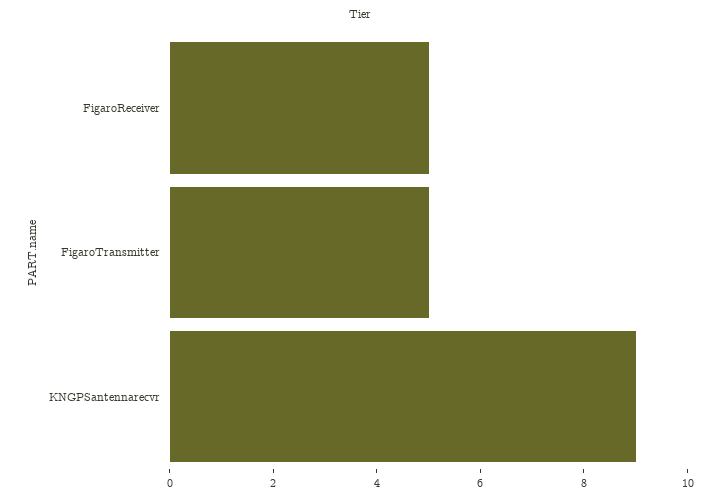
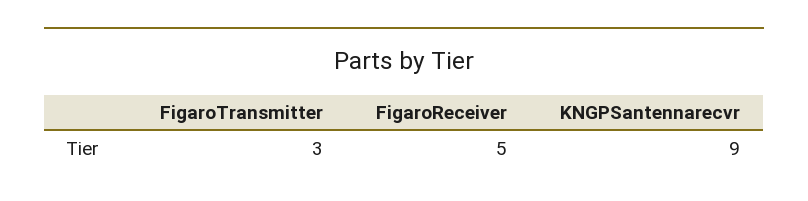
  {
    "FigaroReceiver": 5,
-   "FigaroTransmitter": 5,
+   "FigaroTransmitter": 3,
    "KNGPSantennarecvr": 9
  }

